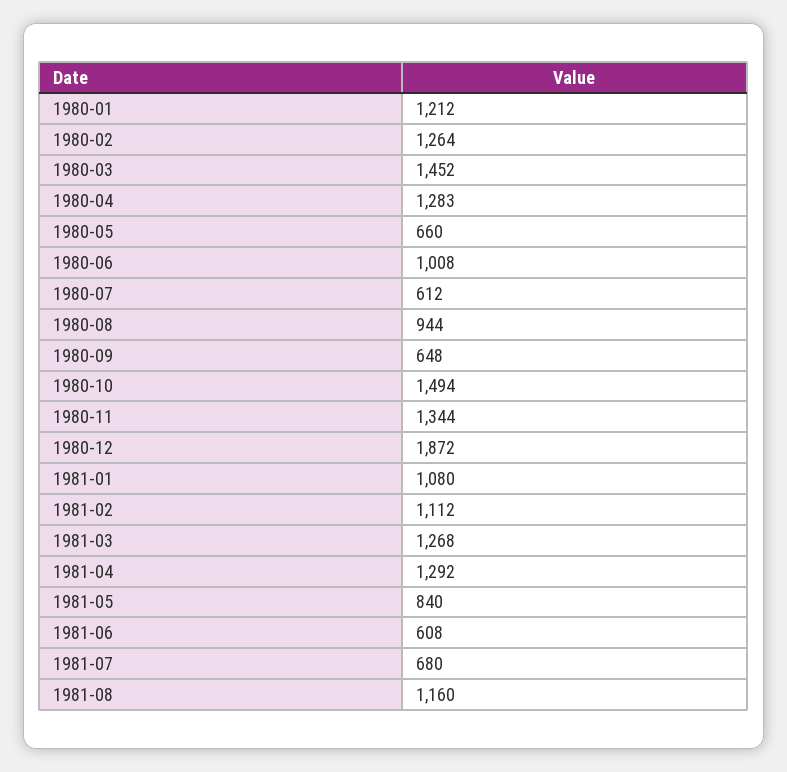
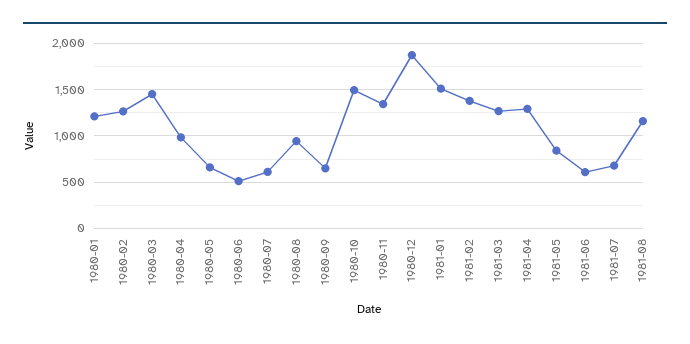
  {
    "1980-01": 1212,
    "1980-02": 1264,
    "1980-03": 1452,
-   "1980-04": 1283,
+   "1980-04": 1000,
    "1980-05": 660,
-   "1980-06": 1008,
+   "1980-06": 500,
    "1980-07": 612,
    "1980-08": 944,
    "1980-09": 648,
    "1980-10": 1494,
    "1980-11": 1344,
    "1980-12": 1872,
-   "1981-01": 1080,
+   "1981-01": 1500,
-   "1981-02": 1112,
+   "1981-02": 1400,
    "1981-03": 1268,
    "1981-04": 1292,
    "1981-05": 840,
    "1981-06": 608,
    "1981-07": 680,
    "1981-08": 1160
  }

